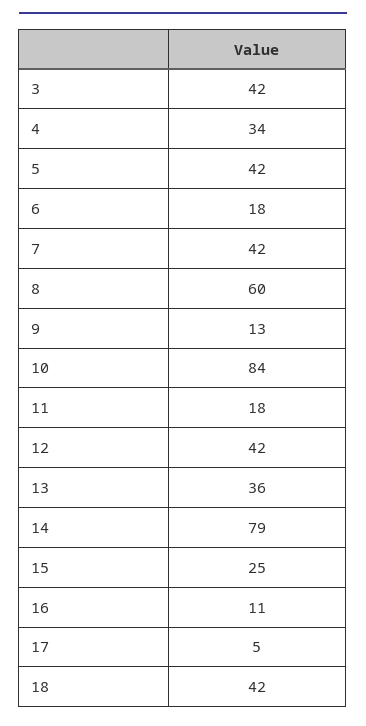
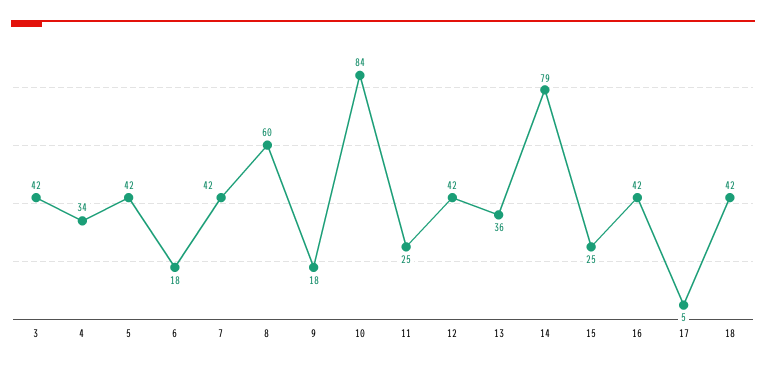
  {
    "3": 42,
    "4": 34,
    "5": 42,
    "6": 18,
    "7": 42,
    "8": 60,
-   "9": 13,
+   "9": 18,
    "10": 84,
-   "11": 18,
+   "11": 25,
    "12": 42,
    "13": 36,
    "14": 79,
    "15": 25,
-   "16": 11,
+   "16": 42,
    "17": 5,
    "18": 42
  }

